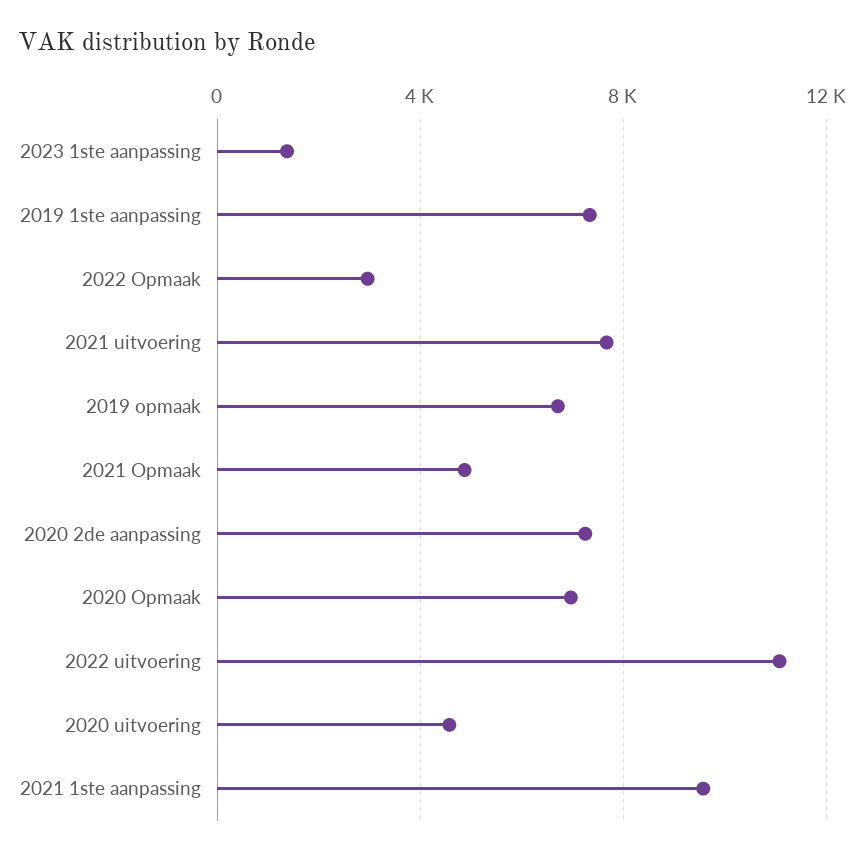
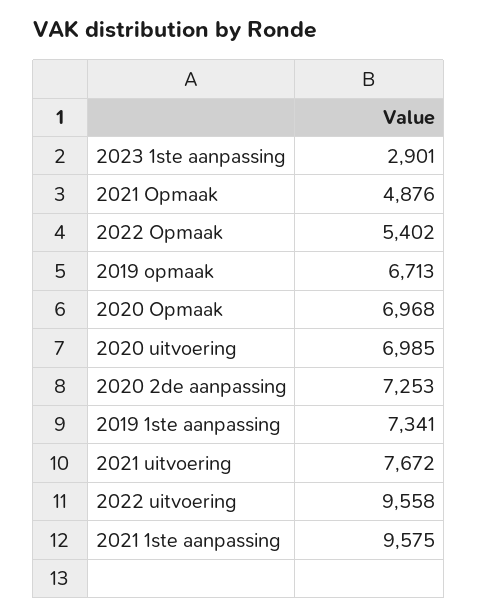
  {
-   "2023 1ste aanpassing": 1500,
+   "2023 1ste aanpassing": 2901,
    "2019 1ste aanpassing": 7341,
-   "2022 Opmaak": 3000,
+   "2022 Opmaak": 5402,
    "2021 uitvoering": 7672,
    "2019 opmaak": 6713,
    "2021 Opmaak": 4876,
    "2020 2de aanpassing": 7253,
    "2020 Opmaak": 6968,
-   "2022 uitvoering": 11000,
+   "2022 uitvoering": 9558,
-   "2020 uitvoering": 4500,
+   "2020 uitvoering": 6985,
    "2021 1ste aanpassing": 9575
  }

